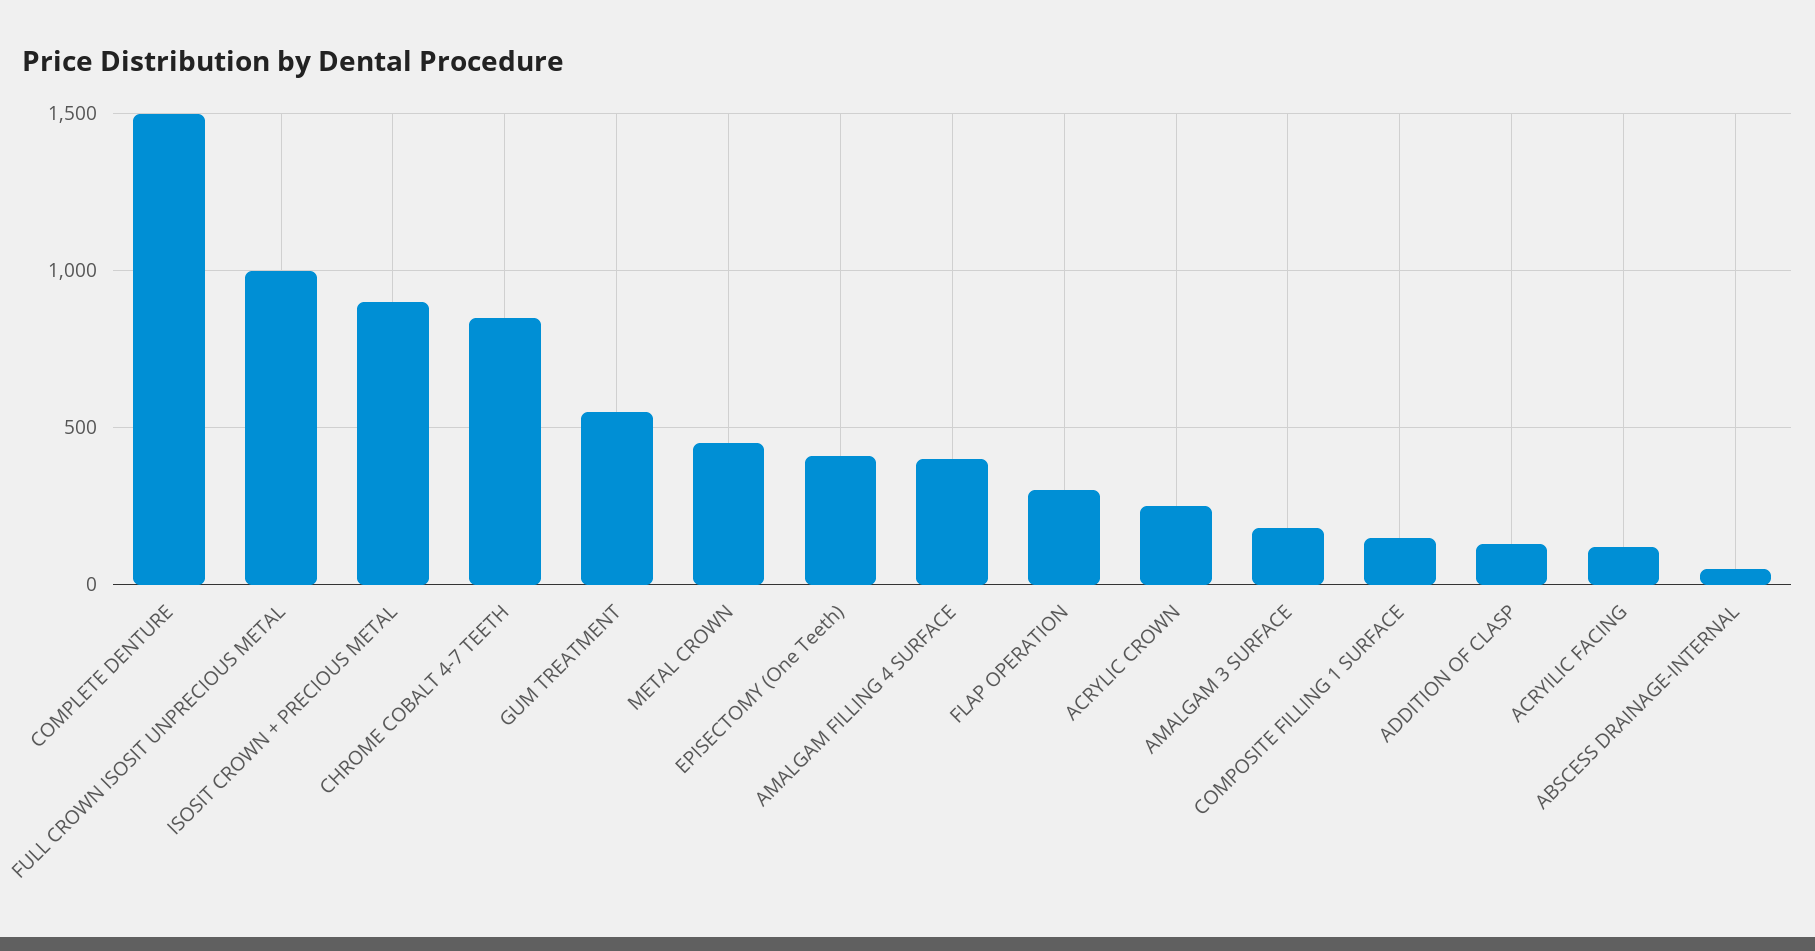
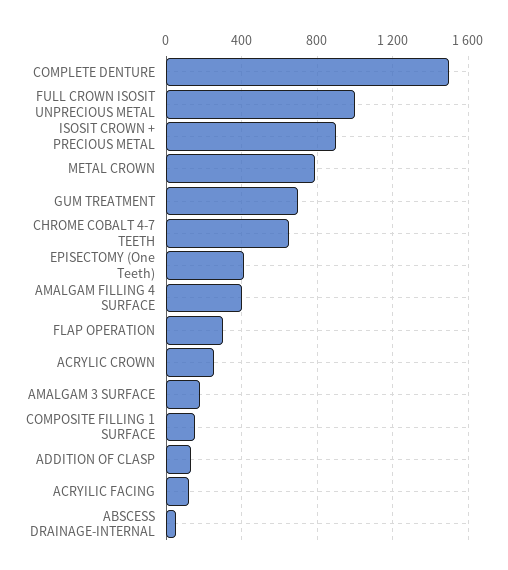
  {
    "COMPLETE DENTURE": 1500,
    "FULL CROWN ISOSIT UNPRECIOUS METAL": 1000,
    "ISOSIT CROWN + PRECIOUS METAL": 900,
-   "CHROME COBALT 4-7 TEETH": 850,
+   "CHROME COBALT 4-7 TEETH": 650,
-   "GUM TREATMENT": 550,
+   "GUM TREATMENT": 700,
-   "METAL CROWN": 450,
+   "METAL CROWN": 800,
    "EPISECTOMY (One Teeth)": 400,
    "AMALGAM FILLING 4 SURFACE": 400,
    "FLAP OPERATION": 300,
    "ACRYLIC CROWN": 250,
    "AMALGAM 3 SURFACE": 200,
    "COMPOSITE FILLING 1 SURFACE": 150,
    "ADDITION OF CLASP": 150,
    "ACRYILIC FACING": 100,
    "ABSCESS DRAINAGE-INTERNAL": 50
  }

